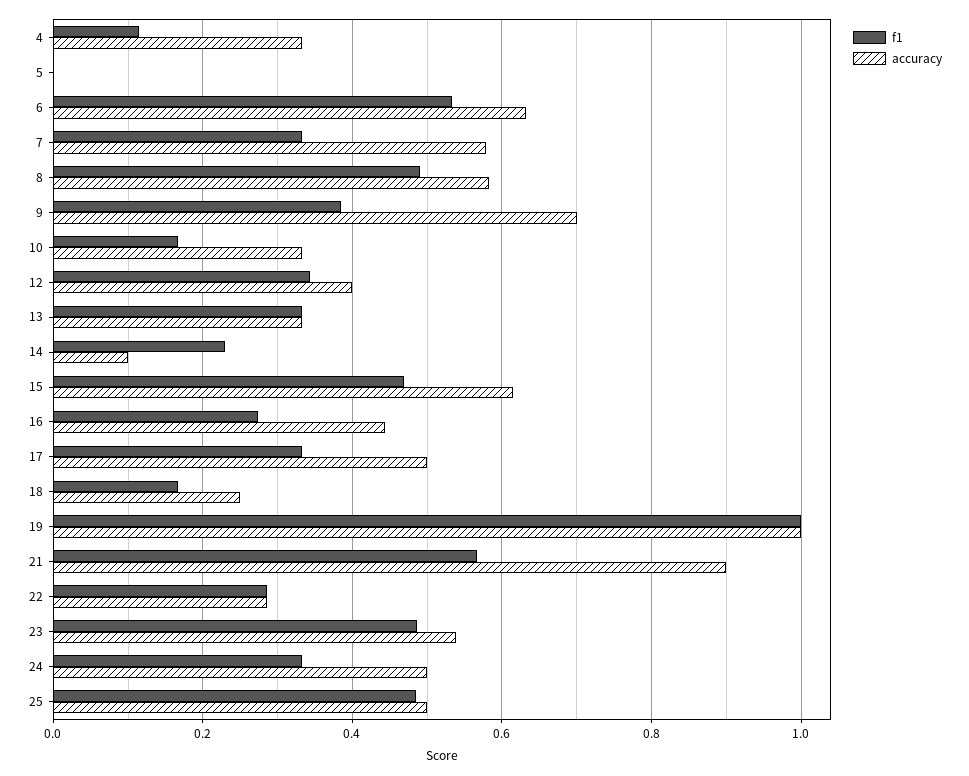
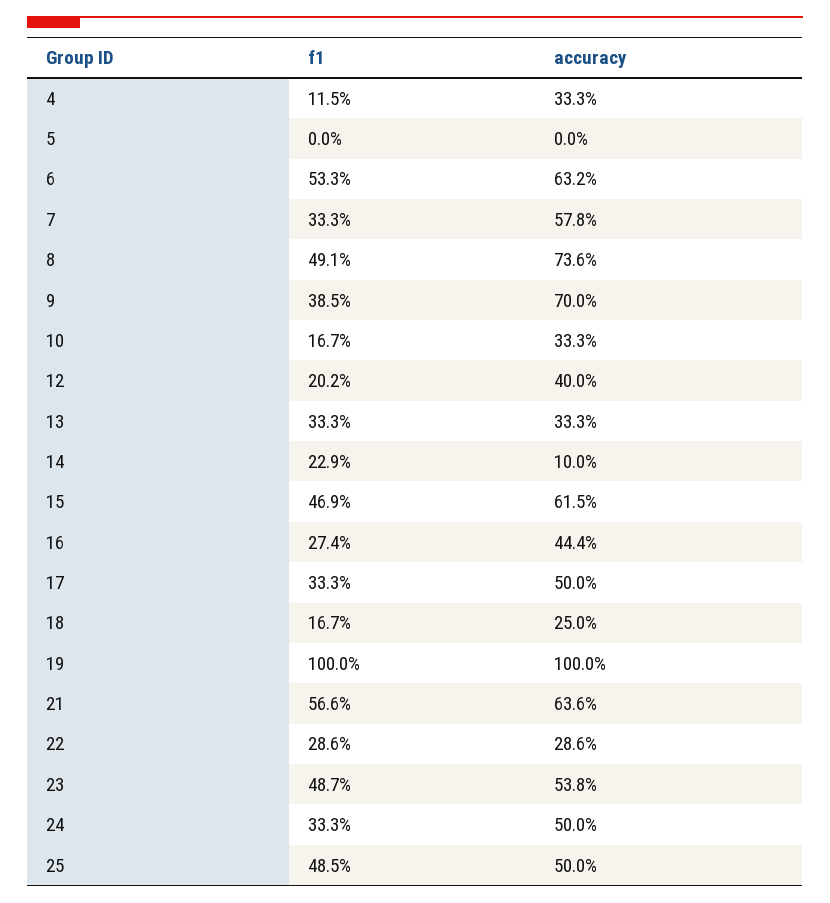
  {
    "f1": {
      "4": 0.115,
      "5": 0,
      "6": 0.533,
      "7": 0.333,
      "8": 0.491,
      "9": 0.385,
      "10": 0.167,
-     "12": 0.34,
+     "12": 0.202,
      "13": 0.333,
      "14": 0.229,
      "15": 0.469,
      "16": 0.274,
      "17": 0.333,
      "18": 0.167,
      "19": 1,
      "21": 0.566,
      "22": 0.286,
      "23": 0.487,
      "24": 0.333,
      "25": 0.485
    },
    "accuracy": {
      "4": 0.333,
      "5": 0,
      "6": 0.632,
      "7": 0.578,
-     "8": 0.58,
+     "8": 0.736,
      "9": 0.7,
      "10": 0.333,
      "12": 0.4,
      "13": 0.333,
      "14": 0.1,
      "15": 0.615,
      "16": 0.444,
      "17": 0.5,
      "18": 0.25,
      "19": 1,
-     "21": 0.9,
+     "21": 0.636,
      "22": 0.286,
      "23": 0.538,
      "24": 0.5,
      "25": 0.5
    }
  }

